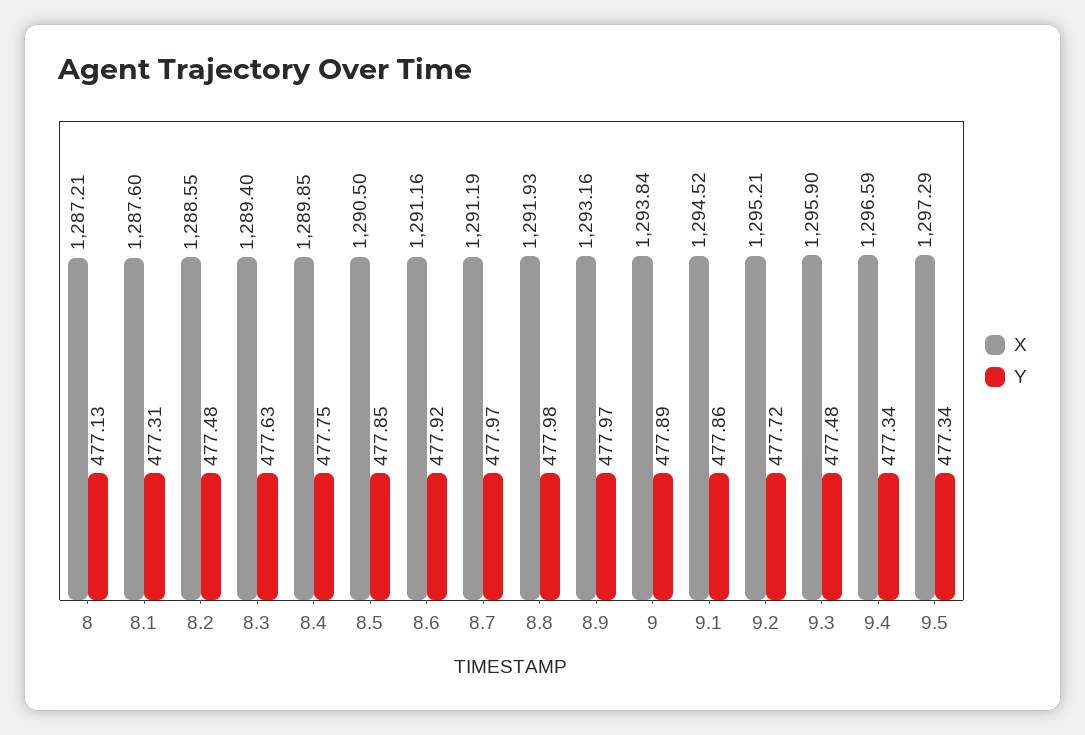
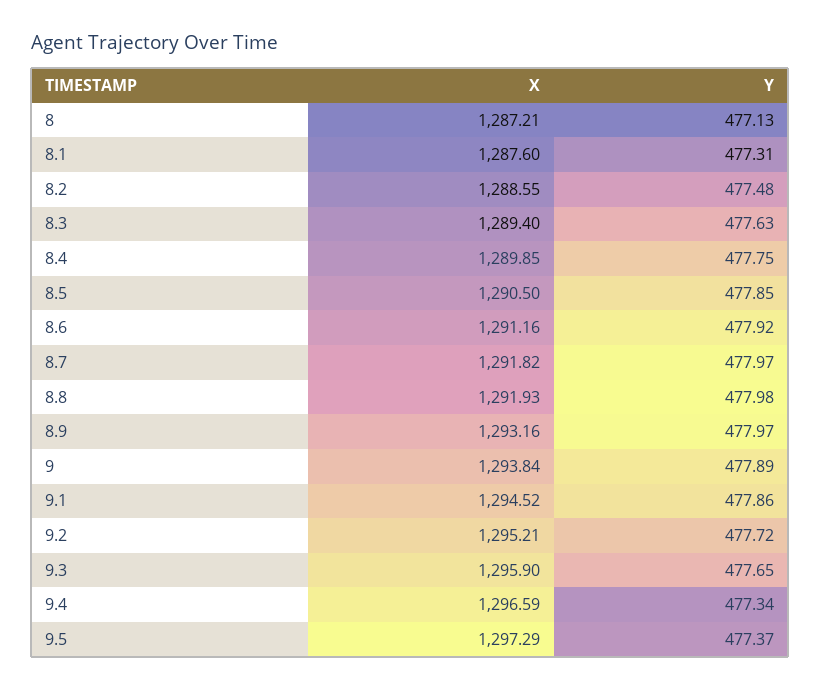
  {
    "X": {
      "8": 1287.21,
      "8.1": 1287.6,
      "8.2": 1288.55,
      "8.3": 1289.4,
      "8.4": 1289.85,
      "8.5": 1290.5,
      "8.6": 1291.16,
-     "8.7": 1291.19,
+     "8.7": 1291.82,
      "8.8": 1291.93,
      "8.9": 1293.16,
      "9": 1293.84,
      "9.1": 1294.52,
      "9.2": 1295.21,
      "9.3": 1295.9,
      "9.4": 1296.59,
      "9.5": 1297.29
    },
    "Y": {
      "8": 477.13,
      "8.1": 477.31,
      "8.2": 477.48,
      "8.3": 477.63,
      "8.4": 477.75,
      "8.5": 477.85,
      "8.6": 477.92,
      "8.7": 477.97,
      "8.8": 477.98,
      "8.9": 477.97,
      "9": 477.89,
      "9.1": 477.86,
      "9.2": 477.72,
-     "9.3": 477.48,
+     "9.3": 477.65,
      "9.4": 477.34,
-     "9.5": 477.34
+     "9.5": 477.37
    }
  }

